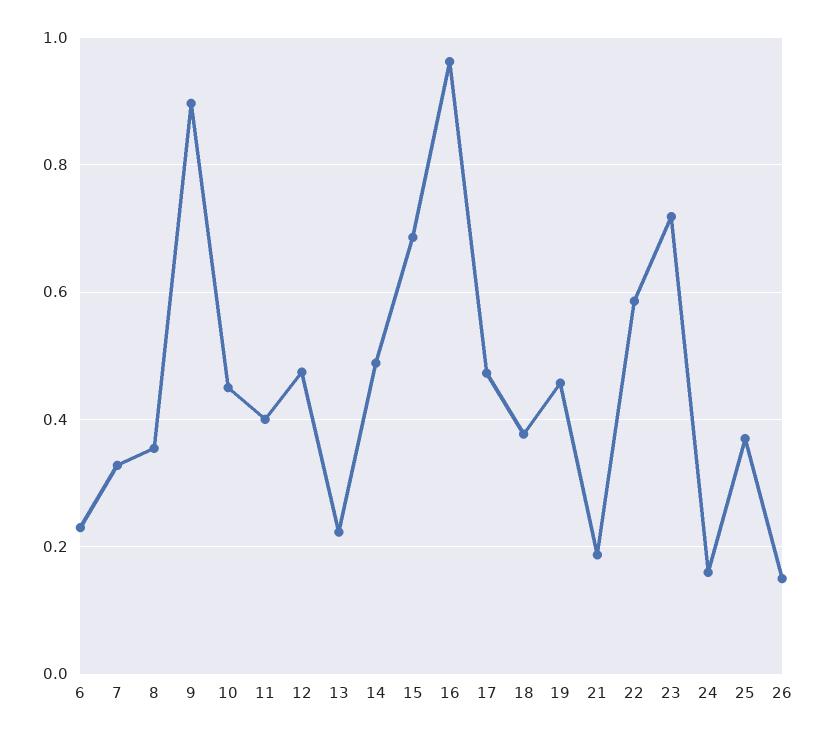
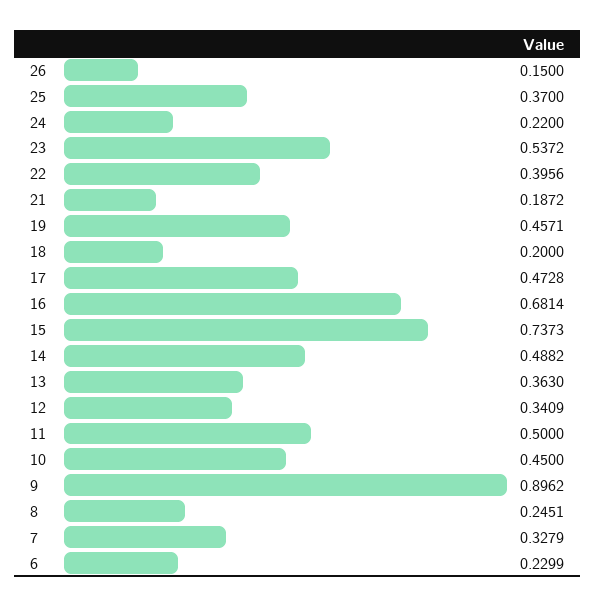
  {
    "6": 0.2299,
    "7": 0.3279,
-   "8": 0.36,
+   "8": 0.2451,
    "9": 0.8962,
    "10": 0.45,
-   "11": 0.4,
+   "11": 0.5,
-   "12": 0.48,
+   "12": 0.3409,
-   "13": 0.22,
+   "13": 0.363,
    "14": 0.4882,
-   "15": 0.68,
+   "15": 0.7373,
-   "16": 0.96,
+   "16": 0.6814,
    "17": 0.4728,
-   "18": 0.38,
+   "18": 0.2,
    "19": 0.4571,
    "21": 0.1872,
-   "22": 0.58,
+   "22": 0.3956,
-   "23": 0.72,
+   "23": 0.5372,
-   "24": 0.16,
+   "24": 0.22,
    "25": 0.37,
    "26": 0.15
  }

